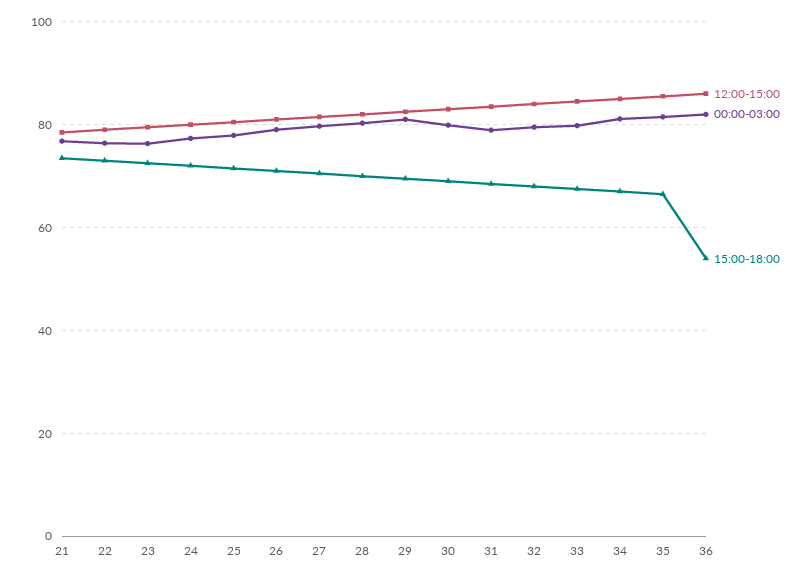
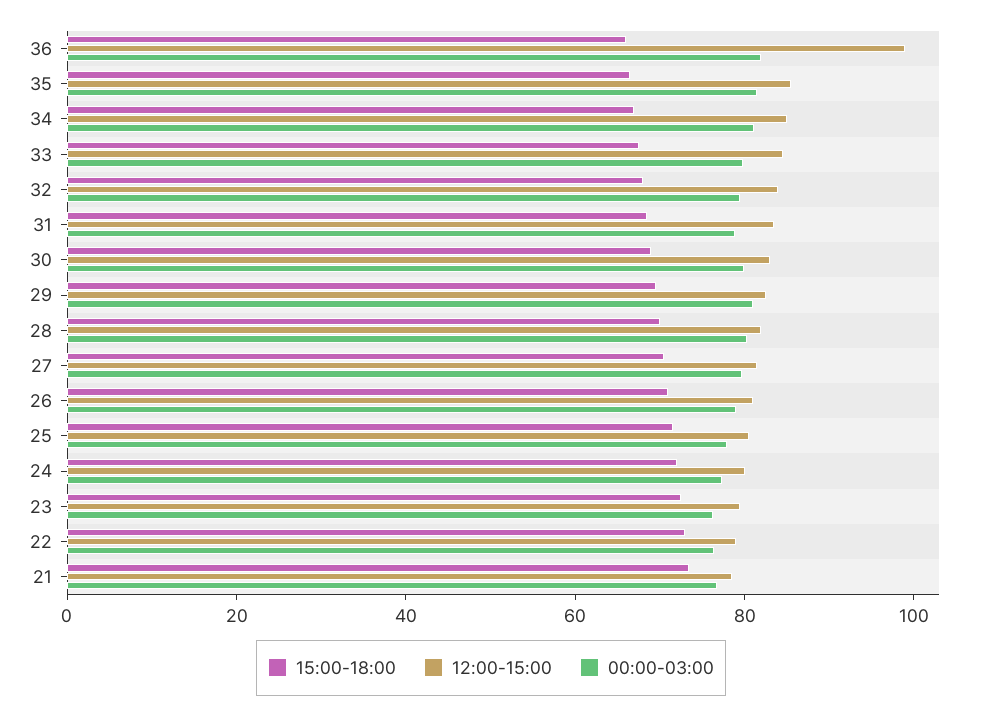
  {
    "12:00-15:00": {
      "21": 78,
      "22": 80,
      "23": 80,
      "24": 80,
      "25": 80,
      "26": 82,
      "27": 82,
      "28": 82,
      "29": 82,
      "30": 84,
      "31": 84,
      "32": 84,
      "33": 84,
      "34": 86,
      "35": 86,
-     "36": 86
+     "36": 100
    },
    "00:00-03:00": {
      "21": 76,
      "22": 76,
      "23": 76,
      "24": 78,
      "25": 78,
      "26": 80,
      "27": 80,
      "28": 80,
      "29": 82,
      "30": 80,
      "31": 78,
      "32": 80,
      "33": 80,
      "34": 82,
      "35": 82,
      "36": 82
    },
    "15:00-18:00": {
      "21": 74,
      "22": 74,
      "23": 72,
      "24": 72,
      "25": 72,
      "26": 72,
      "27": 70,
      "28": 70,
      "29": 70,
      "30": 70,
      "31": 68,
      "32": 68,
      "33": 68,
      "34": 68,
      "35": 66,
-     "36": 54
+     "36": 65
    }
  }

